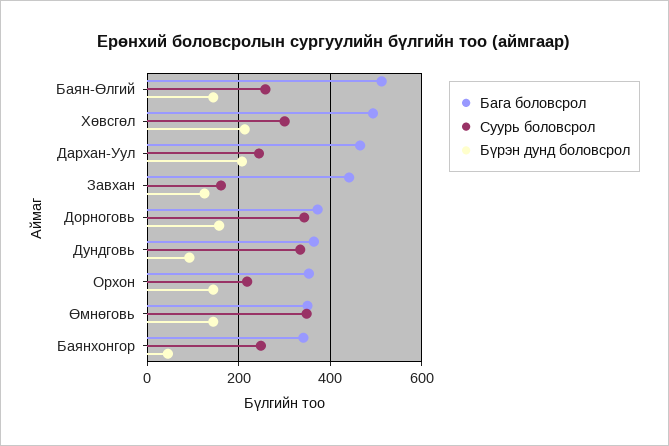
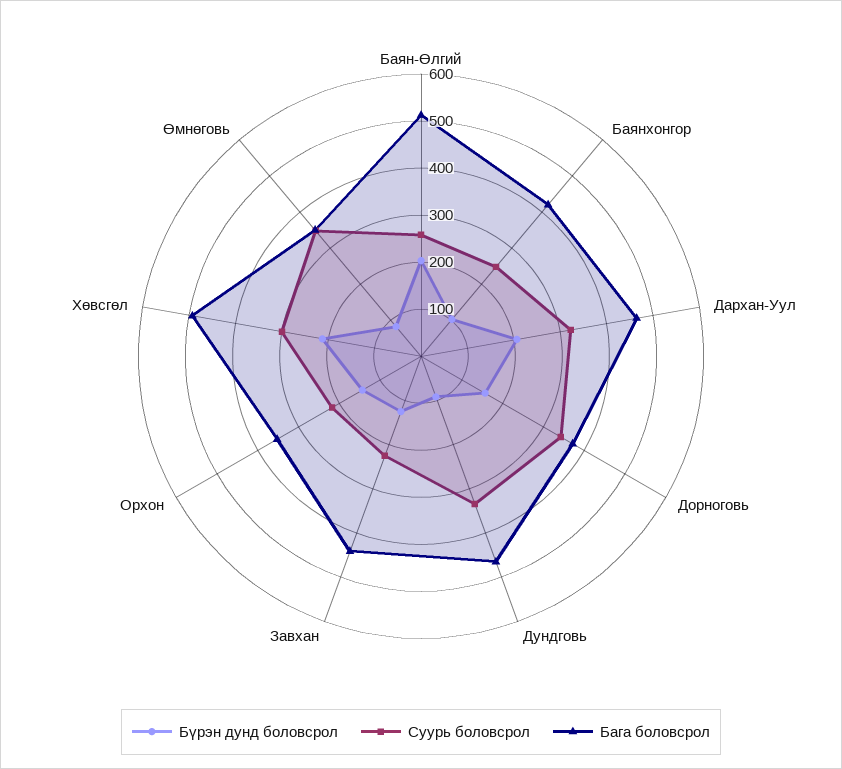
  {
    "Бага боловсрол": {
      "Баян-Өлгий": 520,
      "Хөвсгөл": 500,
      "Дархан-Уул": 460,
      "Завхан": 440,
      "Дорноговь": 380,
-     "Дундговь": 360,
+     "Дундговь": 460,
      "Орхон": 360,
      "Өмнөговь": 360,
-     "Баянхонгор": 340
+     "Баянхонгор": 420
    },
    "Суурь боловсрол": {
      "Баян-Өлгий": 260,
      "Хөвсгөл": 300,
-     "Дархан-Уул": 240,
+     "Дархан-Уул": 320,
-     "Завхан": 160,
+     "Завхан": 220,
      "Дорноговь": 340,
      "Дундговь": 340,
      "Орхон": 220,
      "Өмнөговь": 340,
      "Баянхонгор": 240
    },
    "Бүрэн дунд боловсрол": {
-     "Баян-Өлгий": 140,
+     "Баян-Өлгий": 200,
      "Хөвсгөл": 220,
      "Дархан-Уул": 200,
      "Завхан": 120,
      "Дорноговь": 160,
      "Дундговь": 100,
      "Орхон": 140,
-     "Өмнөговь": 140,
+     "Өмнөговь": 80,
-     "Баянхонгор": 40
+     "Баянхонгор": 100
    }
  }

